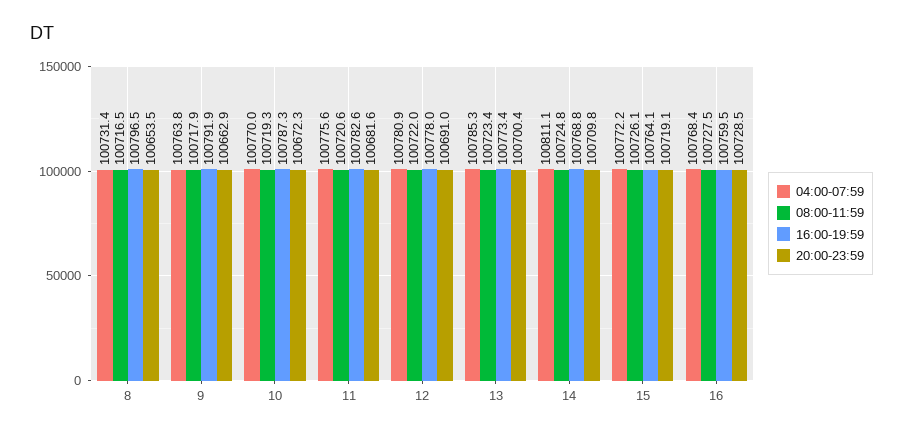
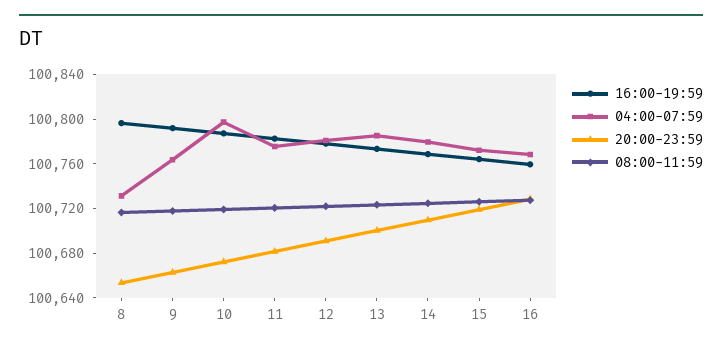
  {
    "04:00-07:59": {
      "8": 100731.4,
      "9": 100763.8,
-     "10": 100770,
+     "10": 100800,
      "11": 100775.6,
      "12": 100780.9,
      "13": 100785.3,
-     "14": 100811.1,
+     "14": 100780,
      "15": 100772.2,
      "16": 100768.4
    },
    "08:00-11:59": {
      "8": 100716.5,
      "9": 100717.9,
      "10": 100719.3,
      "11": 100720.6,
      "12": 100722,
      "13": 100723.4,
      "14": 100724.8,
      "15": 100726.1,
      "16": 100727.5
    },
    "16:00-19:59": {
      "8": 100796.5,
      "9": 100791.9,
      "10": 100787.3,
      "11": 100782.6,
      "12": 100778,
      "13": 100773.4,
      "14": 100768.8,
      "15": 100764.1,
      "16": 100759.5
    },
    "20:00-23:59": {
      "8": 100653.5,
      "9": 100662.9,
      "10": 100672.3,
      "11": 100681.6,
      "12": 100691,
      "13": 100700.4,
      "14": 100709.8,
      "15": 100719.1,
      "16": 100728.5
    }
  }

